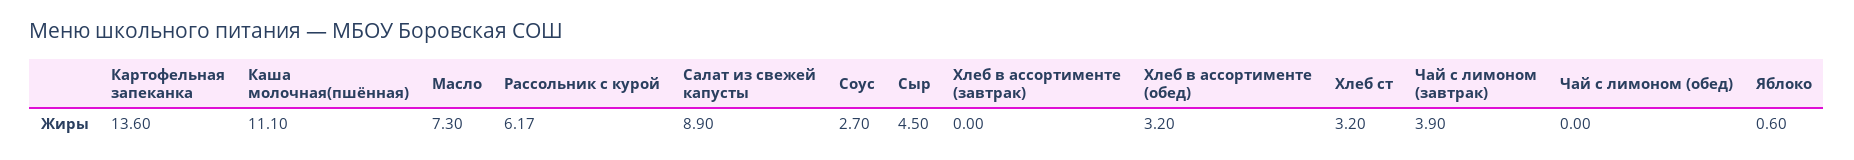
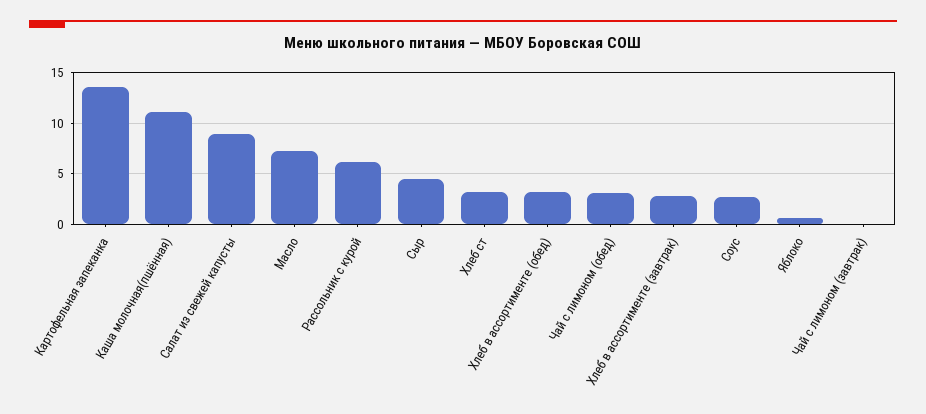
  {
    "Картофельная запеканка": 13.6,
    "Каша молочная(пшённая)": 11.1,
    "Масло": 7.3,
    "Рассольник с курой": 6.17,
    "Салат из свежей капусты": 8.9,
    "Соус": 2.7,
    "Сыр": 4.5,
-   "Хлеб в ассортименте (завтрак)": 0,
+   "Хлеб в ассортименте (завтрак)": 3,
    "Хлеб в ассортименте (обед)": 3.2,
    "Хлеб ст": 3.2,
-   "Чай с лимоном (завтрак)": 3.9,
+   "Чай с лимоном (завтрак)": 0,
-   "Чай с лимоном (обед)": 0,
+   "Чай с лимоном (обед)": 3,
    "Яблоко": 0.6
  }

